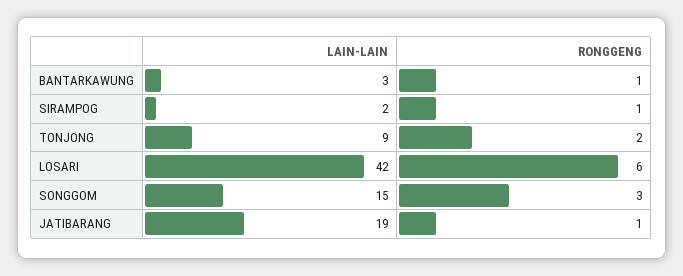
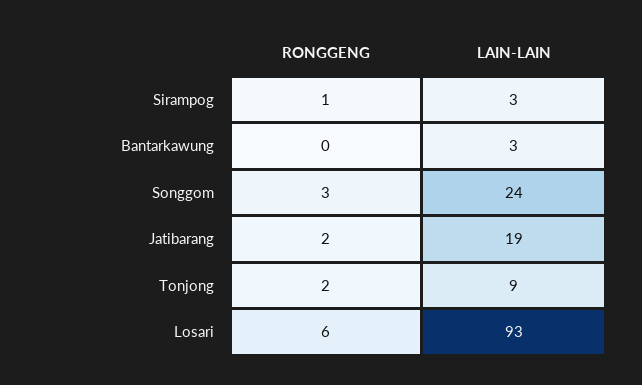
  {
    "LAIN-LAIN": {
      "BANTARKAWUNG": 3,
-     "SIRAMPOG": 2,
+     "SIRAMPOG": 3,
      "TONJONG": 9,
-     "LOSARI": 42,
+     "LOSARI": 93,
-     "SONGGOM": 15,
+     "SONGGOM": 24,
      "JATIBARANG": 19
    },
    "RONGGENG": {
-     "BANTARKAWUNG": 1,
+     "BANTARKAWUNG": 0,
      "SIRAMPOG": 1,
      "TONJONG": 2,
      "LOSARI": 6,
      "SONGGOM": 3,
-     "JATIBARANG": 1
+     "JATIBARANG": 2
    }
  }

